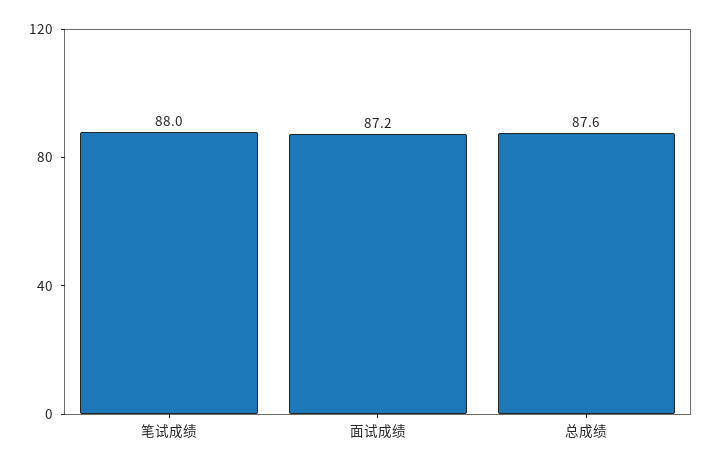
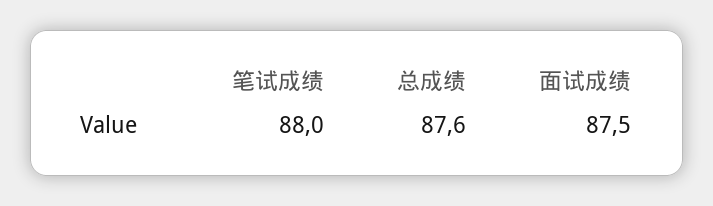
  {
    "笔试成绩": 88,
-   "面试成绩": 87.2,
+   "面试成绩": 87.5,
    "总成绩": 87.6
  }

